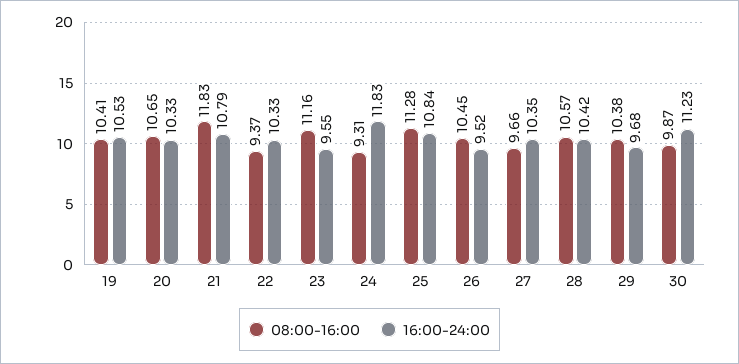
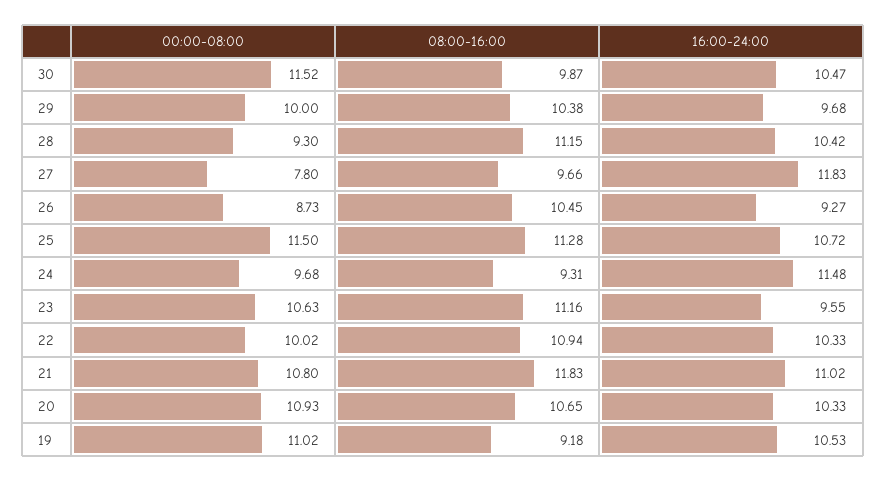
  {
    "08:00-16:00": {
-     "19": 10.41,
+     "19": 9.18,
      "20": 10.65,
      "21": 11.83,
-     "22": 9.37,
+     "22": 10.94,
      "23": 11.16,
      "24": 9.31,
      "25": 11.28,
      "26": 10.45,
      "27": 9.66,
-     "28": 10.57,
+     "28": 11.15,
      "29": 10.38,
      "30": 9.87
    },
    "16:00-24:00": {
      "19": 10.53,
      "20": 10.33,
-     "21": 10.79,
+     "21": 11.02,
      "22": 10.33,
      "23": 9.55,
-     "24": 11.83,
+     "24": 11.48,
-     "25": 10.84,
+     "25": 10.72,
-     "26": 9.52,
+     "26": 9.27,
-     "27": 10.35,
+     "27": 11.83,
      "28": 10.42,
      "29": 9.68,
-     "30": 11.23
+     "30": 10.47
-   }
+   },
+   "00:00-08:00": {
+     "30": 11.52,
+     "29": 10,
+     "28": 9.3,
+     "27": 7.8,
+     "26": 8.73,
+     "25": 11.5,
+     "24": 9.68,
+     "23": 10.63,
+     "22": 10.02,
+     "21": 10.8,
+     "20": 10.93,
+     "19": 11.02
+   }
  }

